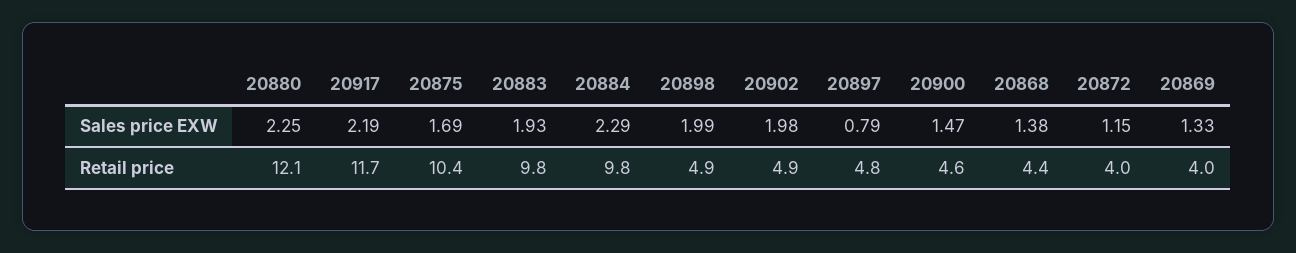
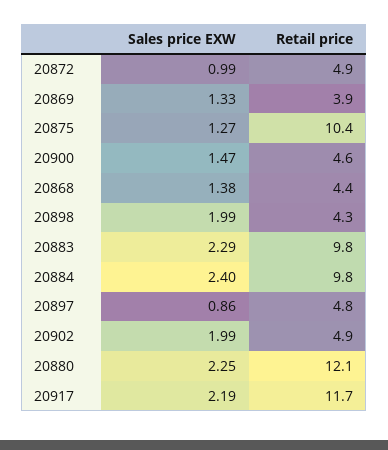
  {
    "20880": {
      "Sales price EXW": 2.25,
      "Retail price": 12.1
    },
    "20917": {
      "Sales price EXW": 2.19,
      "Retail price": 11.7
    },
    "20875": {
-     "Sales price EXW": 1.69,
+     "Sales price EXW": 1.27,
      "Retail price": 10.4
    },
    "20883": {
-     "Sales price EXW": 1.93,
+     "Sales price EXW": 2.29,
      "Retail price": 9.8
    },
    "20884": {
-     "Sales price EXW": 2.29,
+     "Sales price EXW": 2.4,
      "Retail price": 9.8
    },
    "20898": {
      "Sales price EXW": 1.99,
-     "Retail price": 4.9
+     "Retail price": 4.3
    },
    "20902": {
-     "Sales price EXW": 1.98,
+     "Sales price EXW": 1.99,
      "Retail price": 4.9
    },
    "20897": {
-     "Sales price EXW": 0.79,
+     "Sales price EXW": 0.86,
      "Retail price": 4.8
    },
    "20900": {
      "Sales price EXW": 1.47,
      "Retail price": 4.6
    },
    "20868": {
      "Sales price EXW": 1.38,
      "Retail price": 4.4
    },
    "20872": {
-     "Sales price EXW": 1.15,
+     "Sales price EXW": 0.99,
-     "Retail price": 4
+     "Retail price": 4.9
    },
    "20869": {
      "Sales price EXW": 1.33,
-     "Retail price": 4
+     "Retail price": 3.9
    }
  }

